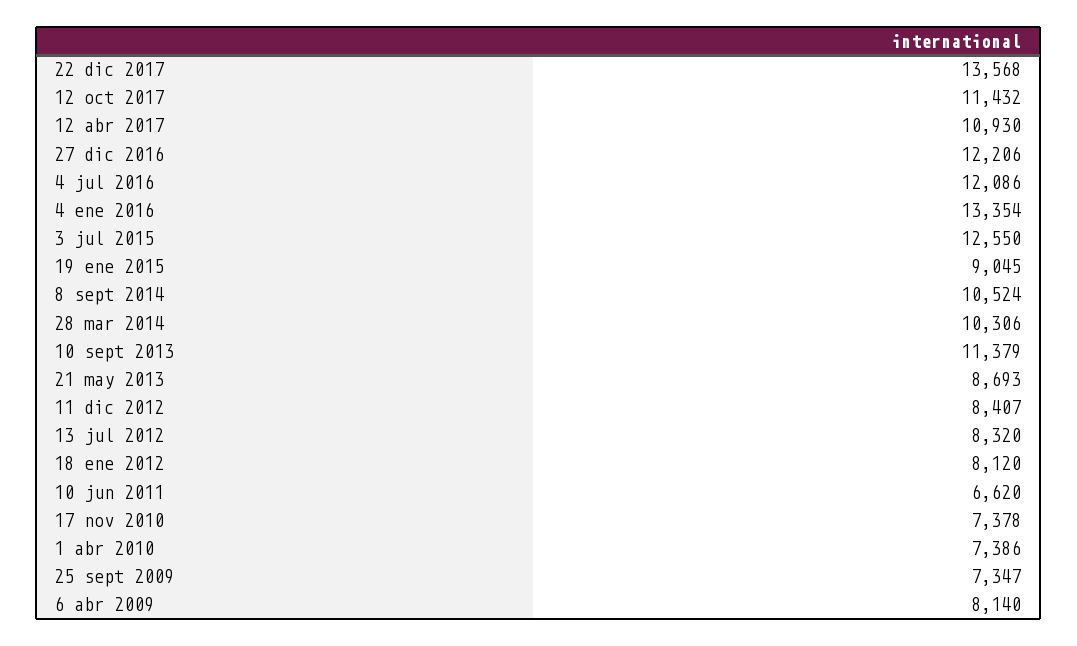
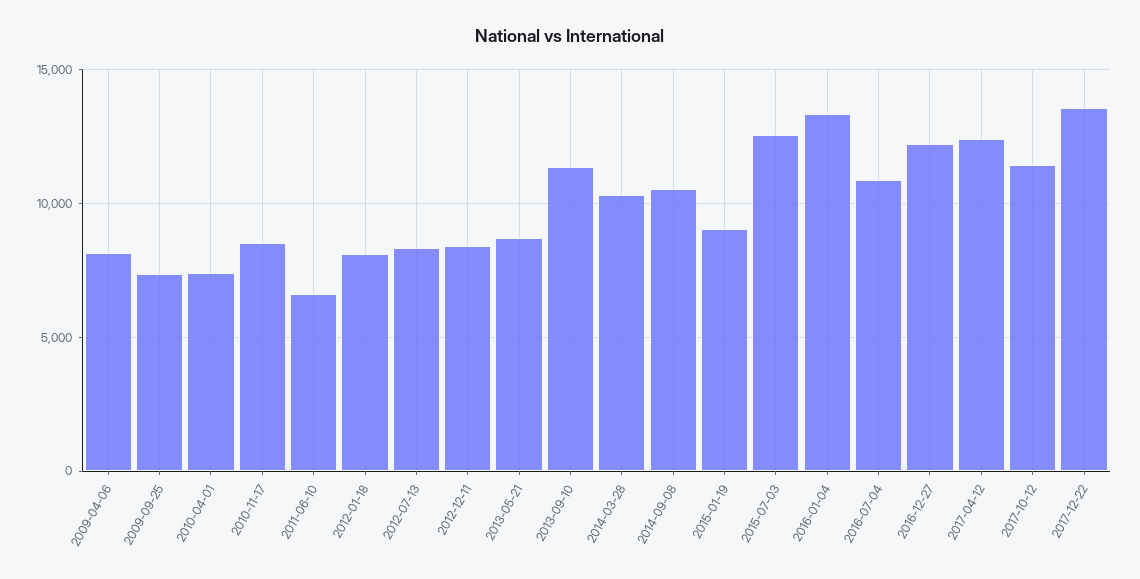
  {
    "22 dic 2017": 13568,
    "12 oct 2017": 11432,
-   "12 abr 2017": 10930,
+   "12 abr 2017": 12500,
    "27 dic 2016": 12206,
-   "4 jul 2016": 12086,
+   "4 jul 2016": 11000,
    "4 ene 2016": 13354,
    "3 jul 2015": 12550,
    "19 ene 2015": 9045,
    "8 sept 2014": 10524,
    "28 mar 2014": 10306,
    "10 sept 2013": 11379,
    "21 may 2013": 8693,
    "11 dic 2012": 8407,
    "13 jul 2012": 8320,
    "18 ene 2012": 8120,
    "10 jun 2011": 6620,
-   "17 nov 2010": 7378,
+   "17 nov 2010": 8500,
    "1 abr 2010": 7386,
    "25 sept 2009": 7347,
    "6 abr 2009": 8140
  }

